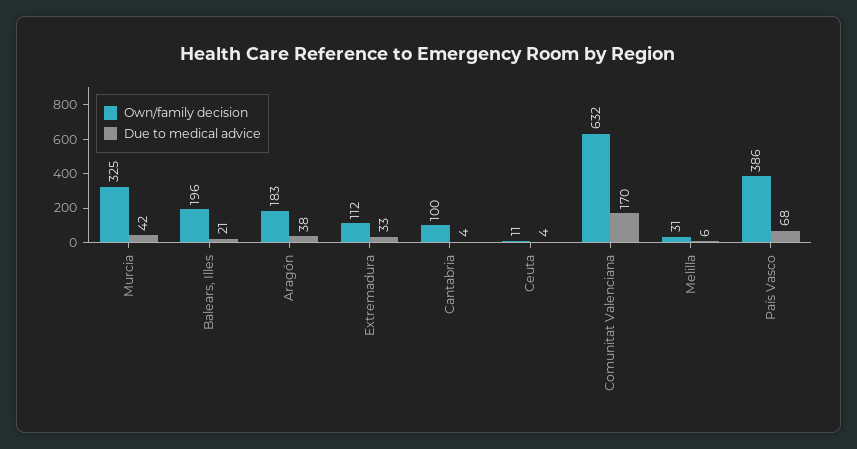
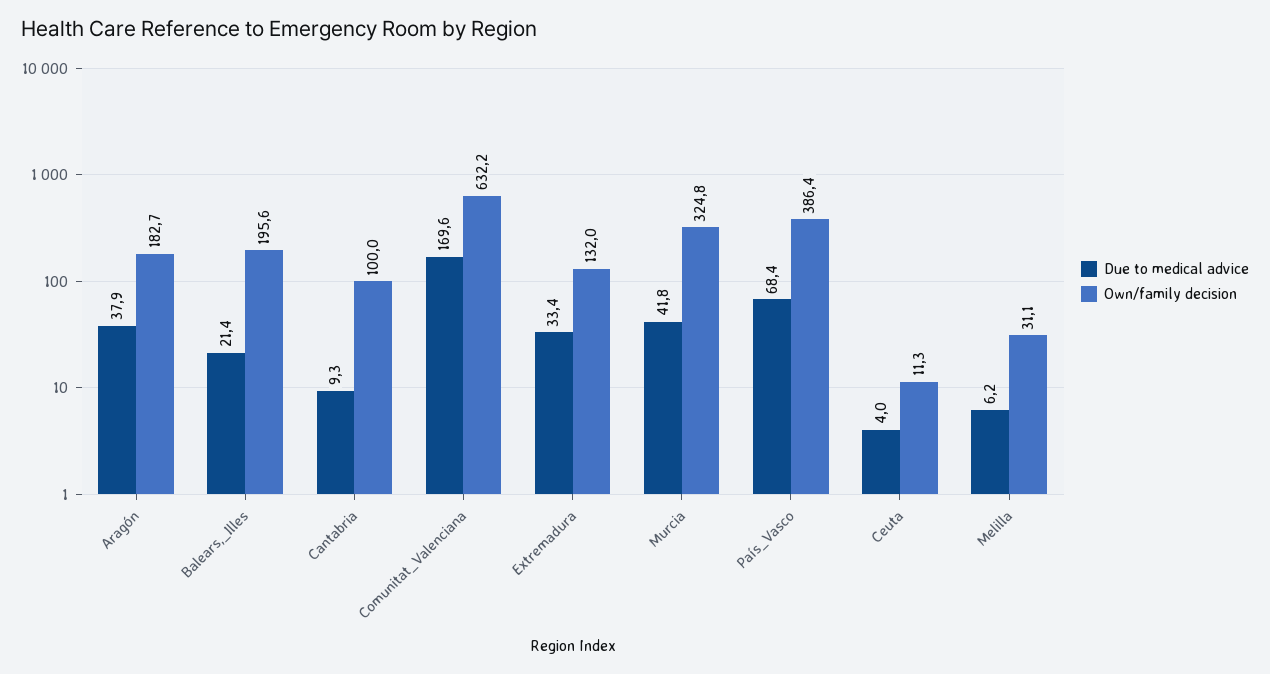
  {
    "Own/family decision": {
      "Murcia": 324.8,
      "Balears, Illes": 195.6,
      "Aragón": 182.7,
-     "Extremadura": 112,
+     "Extremadura": 132,
      "Cantabria": 100,
      "Ceuta": 11.3,
      "Comunitat Valenciana": 632.2,
      "Melilla": 31.1,
      "País Vasco": 386.4
    },
    "Due to medical advice": {
      "Murcia": 41.8,
      "Balears, Illes": 21.4,
      "Aragón": 37.9,
      "Extremadura": 33.4,
-     "Cantabria": 4,
+     "Cantabria": 9.3,
      "Ceuta": 4,
      "Comunitat Valenciana": 169.6,
      "Melilla": 6.2,
      "País Vasco": 68.4
    }
  }

